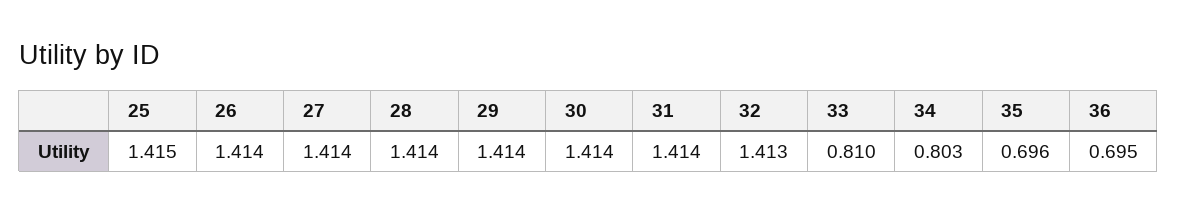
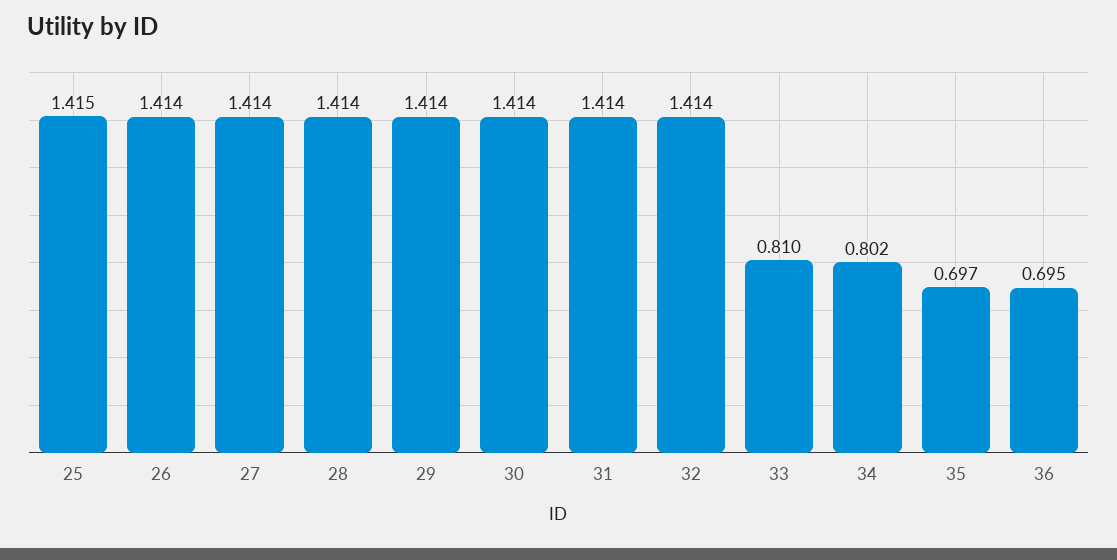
  {
    "25": 1.415,
    "26": 1.414,
    "27": 1.414,
    "28": 1.414,
    "29": 1.414,
    "30": 1.414,
    "31": 1.414,
-   "32": 1.413,
+   "32": 1.414,
    "33": 0.81,
-   "34": 0.803,
+   "34": 0.802,
-   "35": 0.696,
+   "35": 0.697,
    "36": 0.695
  }

